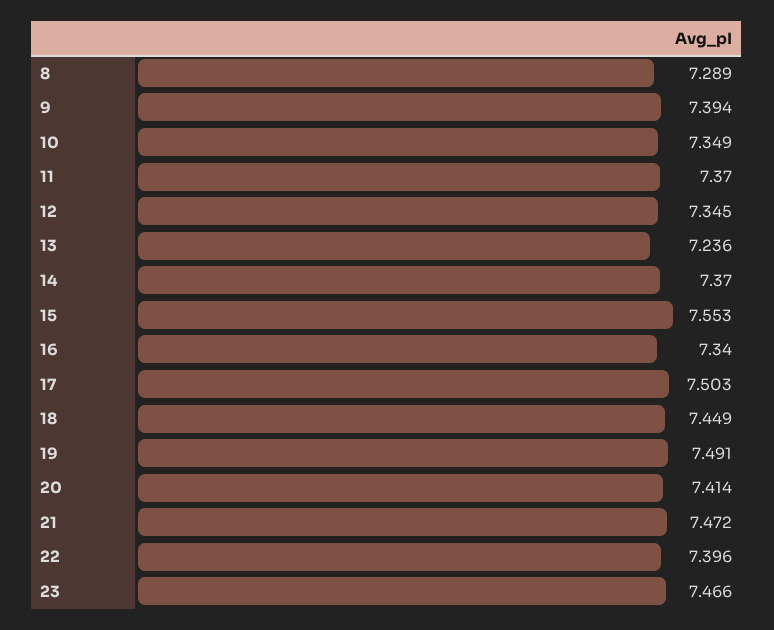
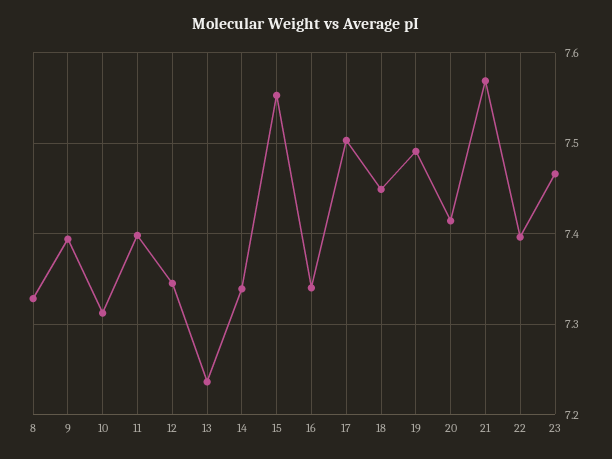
  {
-   "8": 7.289,
+   "8": 7.33,
    "9": 7.394,
-   "10": 7.349,
+   "10": 7.31,
-   "11": 7.37,
+   "11": 7.4,
    "12": 7.345,
    "13": 7.236,
-   "14": 7.37,
+   "14": 7.34,
    "15": 7.553,
    "16": 7.34,
    "17": 7.503,
    "18": 7.449,
    "19": 7.491,
    "20": 7.414,
-   "21": 7.472,
+   "21": 7.57,
    "22": 7.396,
    "23": 7.466
  }

